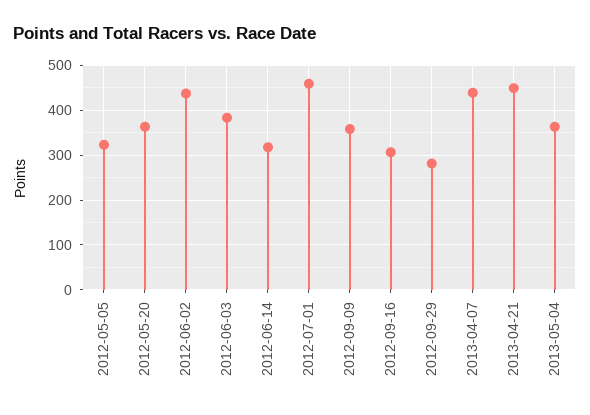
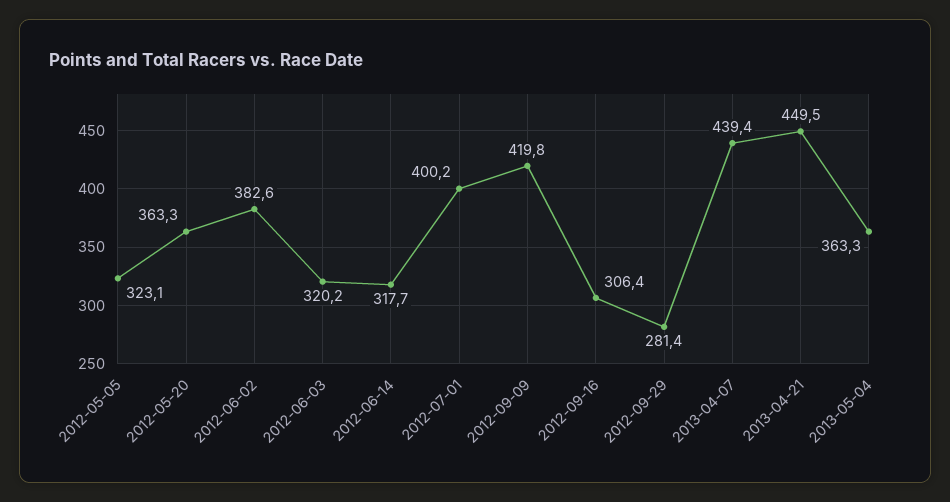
  {
    "2012-05-05": 323.1,
    "2012-05-20": 363.3,
-   "2012-06-02": 440,
+   "2012-06-02": 382.6,
-   "2012-06-03": 380,
+   "2012-06-03": 320.2,
    "2012-06-14": 317.7,
-   "2012-07-01": 460,
+   "2012-07-01": 400.2,
-   "2012-09-09": 360,
+   "2012-09-09": 419.8,
    "2012-09-16": 306.4,
    "2012-09-29": 281.4,
    "2013-04-07": 439.4,
    "2013-04-21": 449.5,
    "2013-05-04": 363.3
  }

